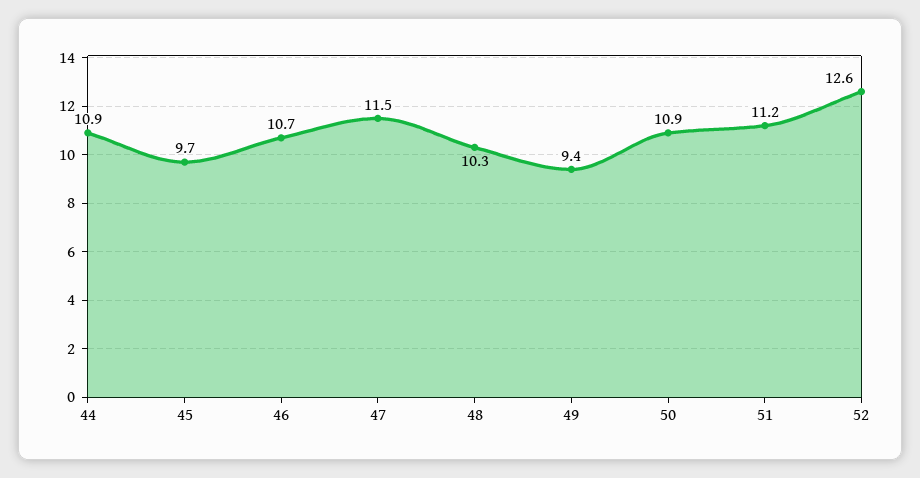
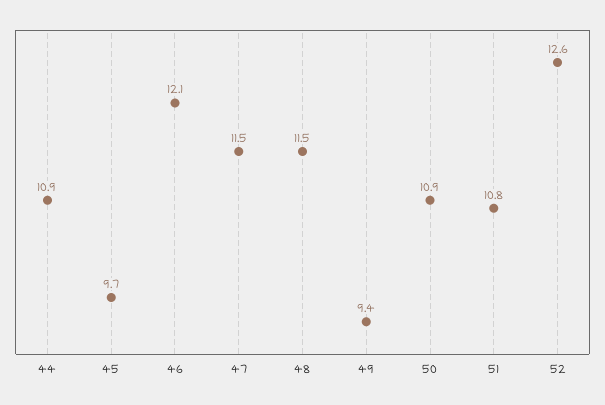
  {
    "44": 10.9,
    "45": 9.7,
-   "46": 10.7,
+   "46": 12.1,
    "47": 11.5,
-   "48": 10.3,
+   "48": 11.5,
    "49": 9.4,
    "50": 10.9,
-   "51": 11.2,
+   "51": 10.8,
    "52": 12.6
  }

